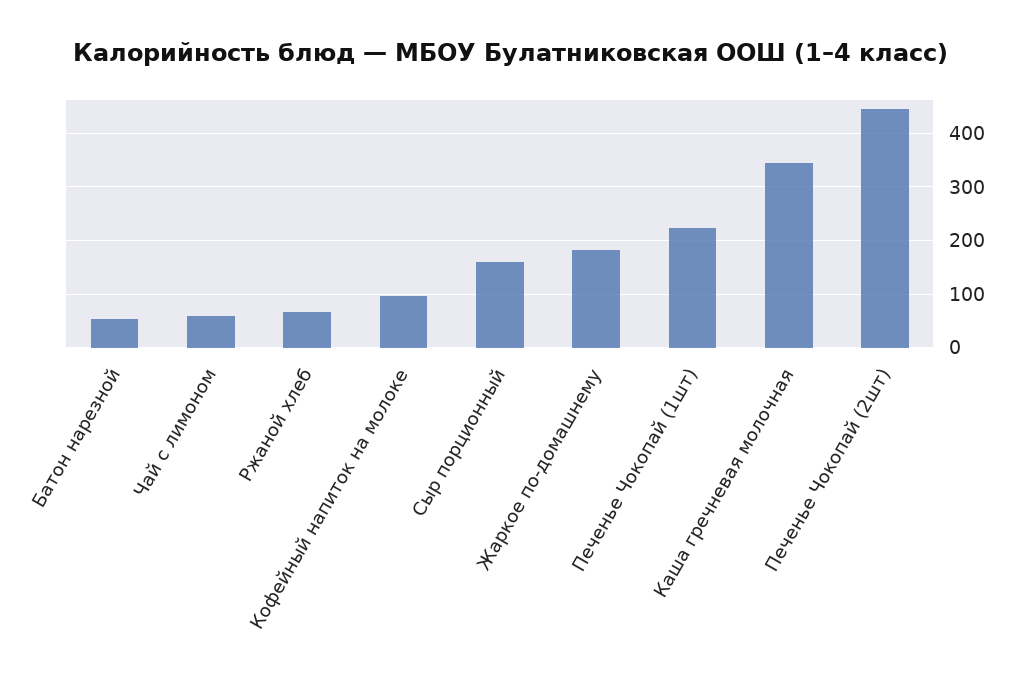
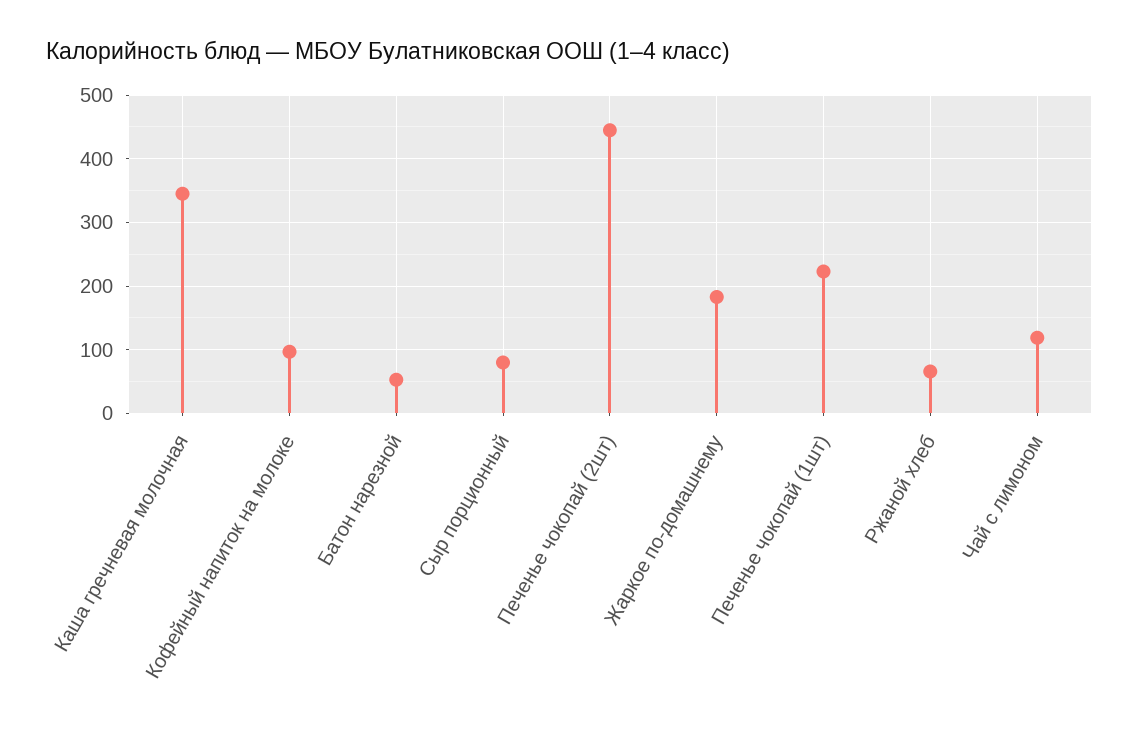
  {
    "Батон нарезной": 50,
-   "Чай с лимоном": 60,
+   "Чай с лимоном": 120,
    "Ржаной хлеб": 70,
    "Кофейный напиток на молоке": 100,
-   "Сыр порционный": 160,
+   "Сыр порционный": 80,
    "Жаркое по-домашнему": 180,
    "Печенье Чокопай (1шт)": 220,
    "Каша гречневая молочная": 350,
    "Печенье Чокопай (2шт)": 450
  }

